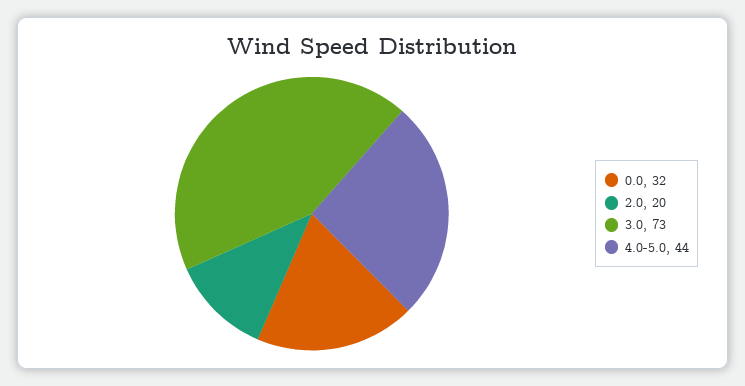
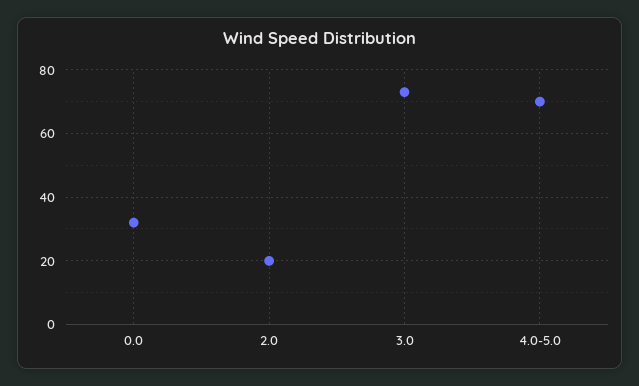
  {
    "0.0": 32,
    "2.0": 20,
    "3.0": 73,
-   "4.0-5.0": 44
+   "4.0-5.0": 70
  }

